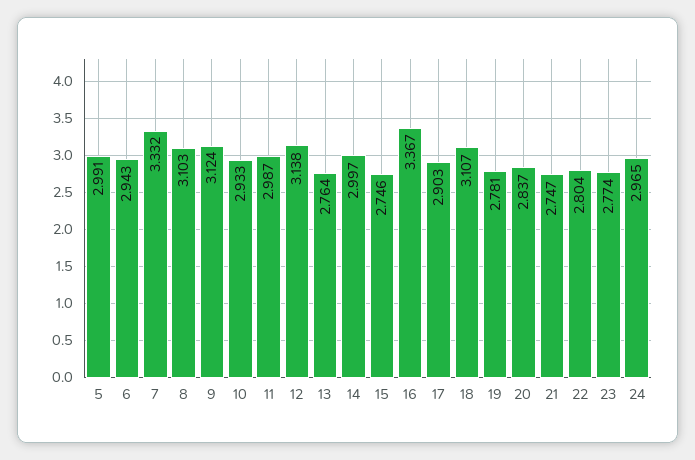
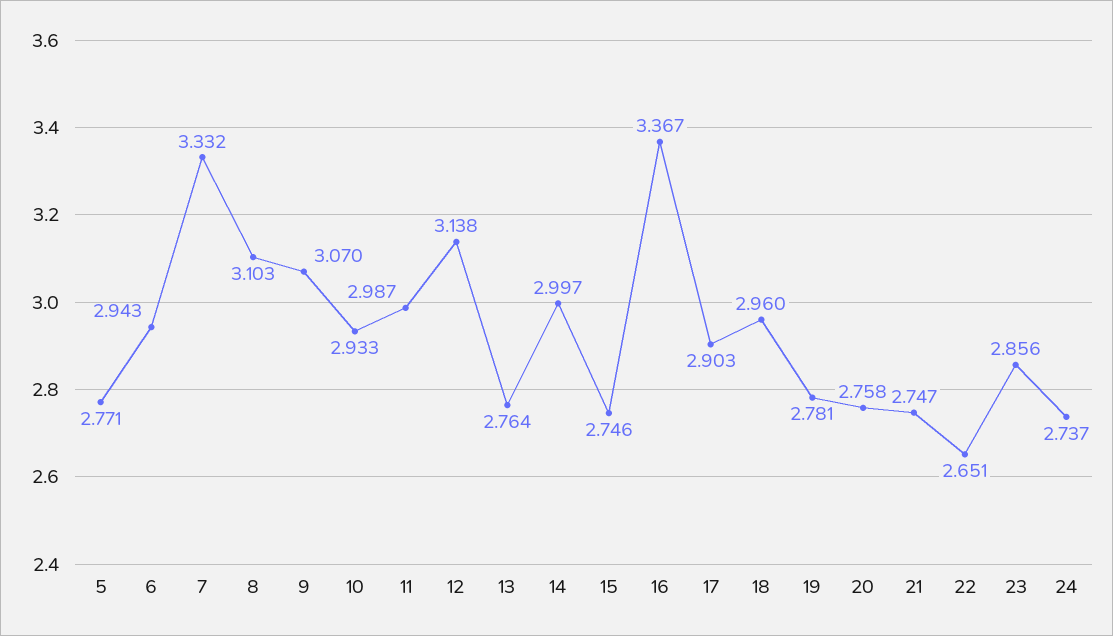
  {
-   "5": 2.991,
+   "5": 2.771,
    "6": 2.943,
    "7": 3.332,
    "8": 3.103,
-   "9": 3.124,
+   "9": 3.07,
    "10": 2.933,
    "11": 2.987,
    "12": 3.138,
    "13": 2.764,
    "14": 2.997,
    "15": 2.746,
    "16": 3.367,
    "17": 2.903,
-   "18": 3.107,
+   "18": 2.96,
    "19": 2.781,
-   "20": 2.837,
+   "20": 2.758,
    "21": 2.747,
-   "22": 2.804,
+   "22": 2.651,
-   "23": 2.774,
+   "23": 2.856,
-   "24": 2.965
+   "24": 2.737
  }

